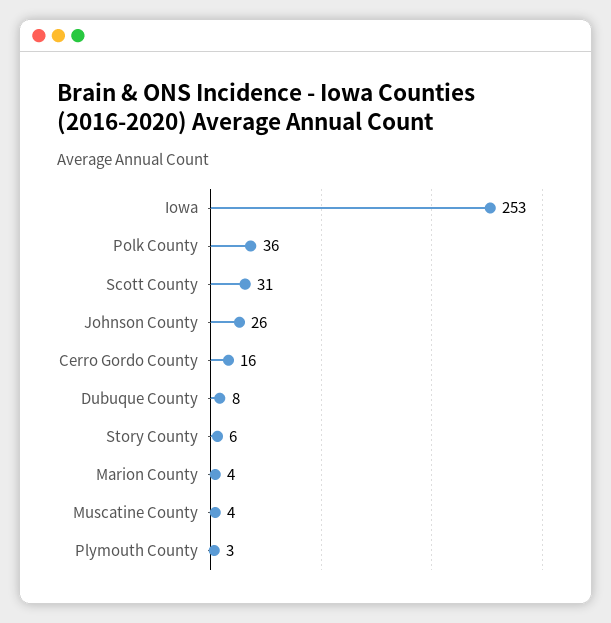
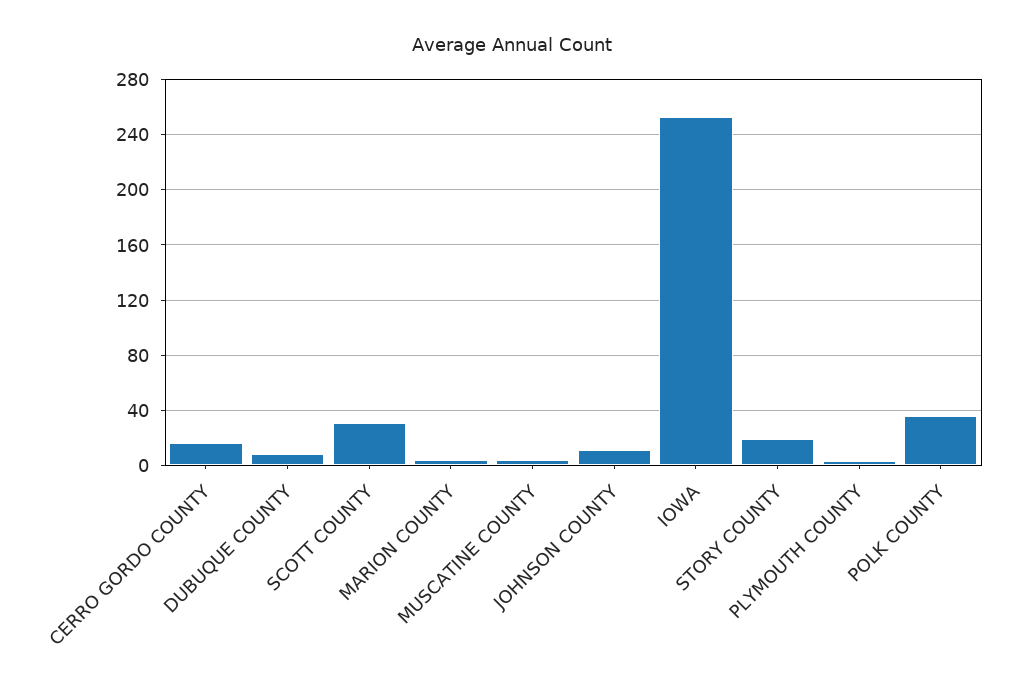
  {
    "Iowa": 253,
    "Polk County": 36,
    "Scott County": 31,
-   "Johnson County": 26,
+   "Johnson County": 10,
    "Cerro Gordo County": 16,
    "Dubuque County": 8,
-   "Story County": 6,
+   "Story County": 20,
    "Marion County": 4,
    "Muscatine County": 4,
    "Plymouth County": 3
  }

